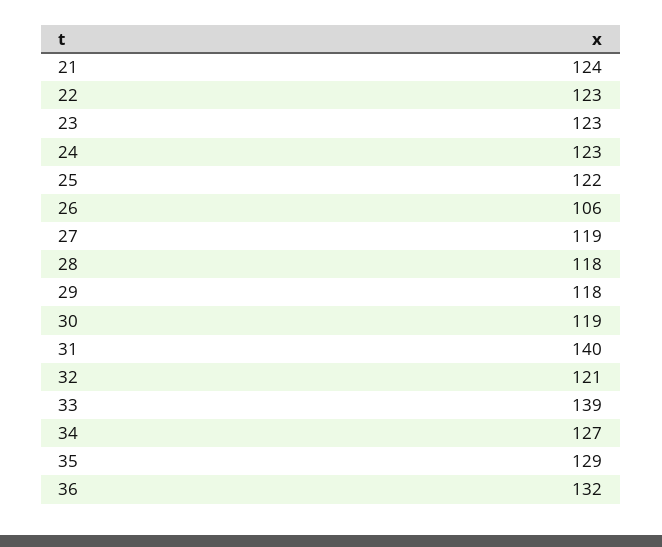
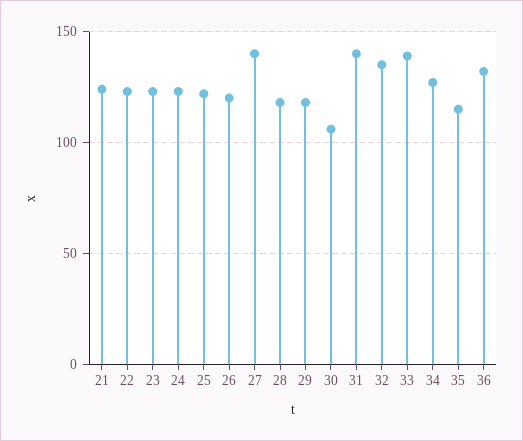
  {
    "21": 124,
    "22": 123,
    "23": 123,
    "24": 123,
    "25": 122,
-   "26": 106,
+   "26": 120,
-   "27": 119,
+   "27": 140,
    "28": 118,
    "29": 118,
-   "30": 119,
+   "30": 105,
    "31": 140,
-   "32": 121,
+   "32": 135,
    "33": 139,
    "34": 127,
-   "35": 129,
+   "35": 115,
    "36": 132
  }

